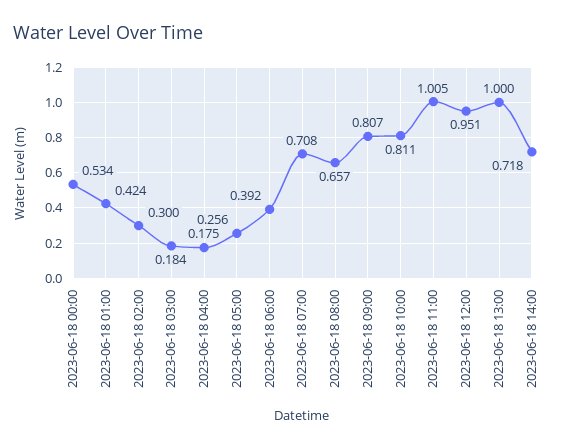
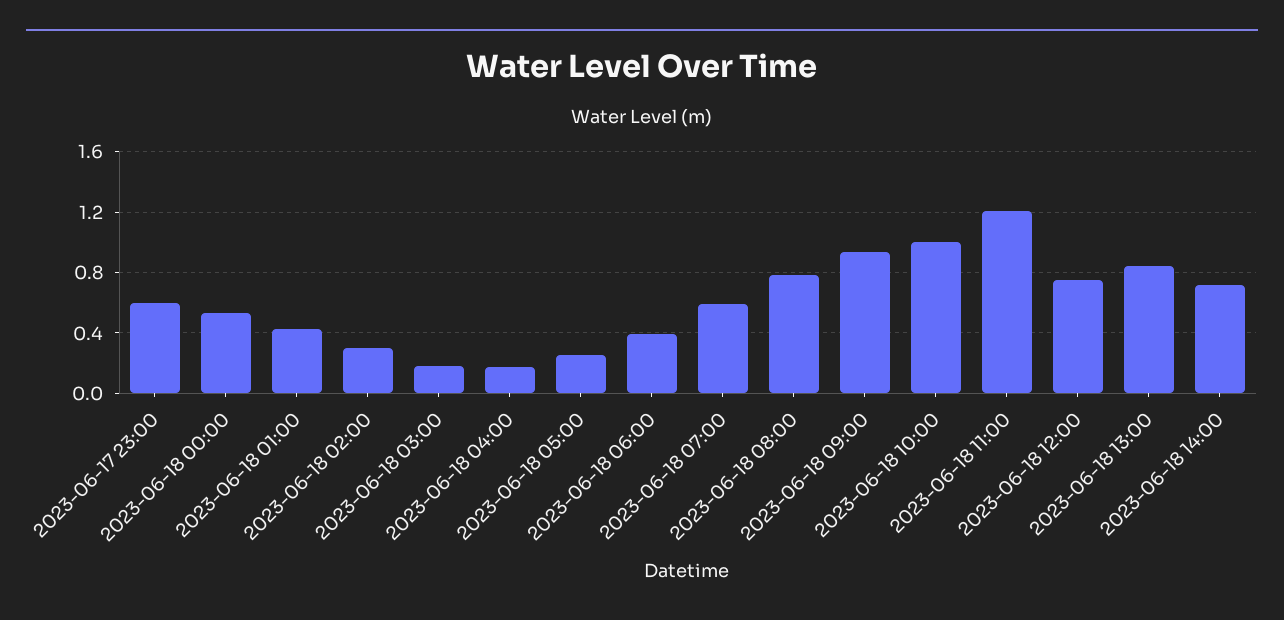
  {
    "2023-06-18 00:00": 0.534,
    "2023-06-18 01:00": 0.424,
    "2023-06-18 02:00": 0.3,
    "2023-06-18 03:00": 0.184,
    "2023-06-18 04:00": 0.175,
    "2023-06-18 05:00": 0.256,
    "2023-06-18 06:00": 0.392,
-   "2023-06-18 07:00": 0.708,
+   "2023-06-18 07:00": 0.6,
-   "2023-06-18 08:00": 0.657,
+   "2023-06-18 08:00": 0.8,
-   "2023-06-18 09:00": 0.807,
+   "2023-06-18 09:00": 0.95,
-   "2023-06-18 10:00": 0.811,
+   "2023-06-18 10:00": 1,
-   "2023-06-18 11:00": 1.005,
+   "2023-06-18 11:00": 1.2,
-   "2023-06-18 12:00": 0.951,
+   "2023-06-18 12:00": 0.75,
-   "2023-06-18 13:00": 1,
+   "2023-06-18 13:00": 0.85,
-   "2023-06-18 14:00": 0.718
+   "2023-06-18 14:00": 0.718,
+   "2023-06-17 23:00": 0.6
  }

